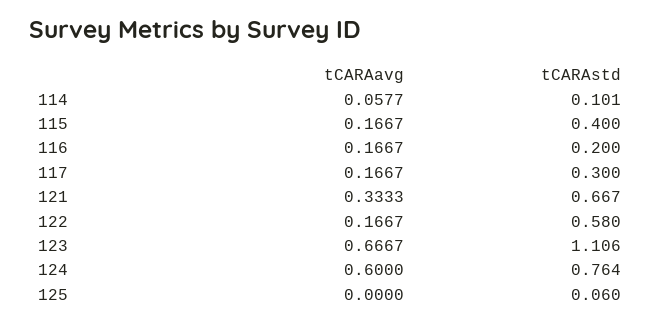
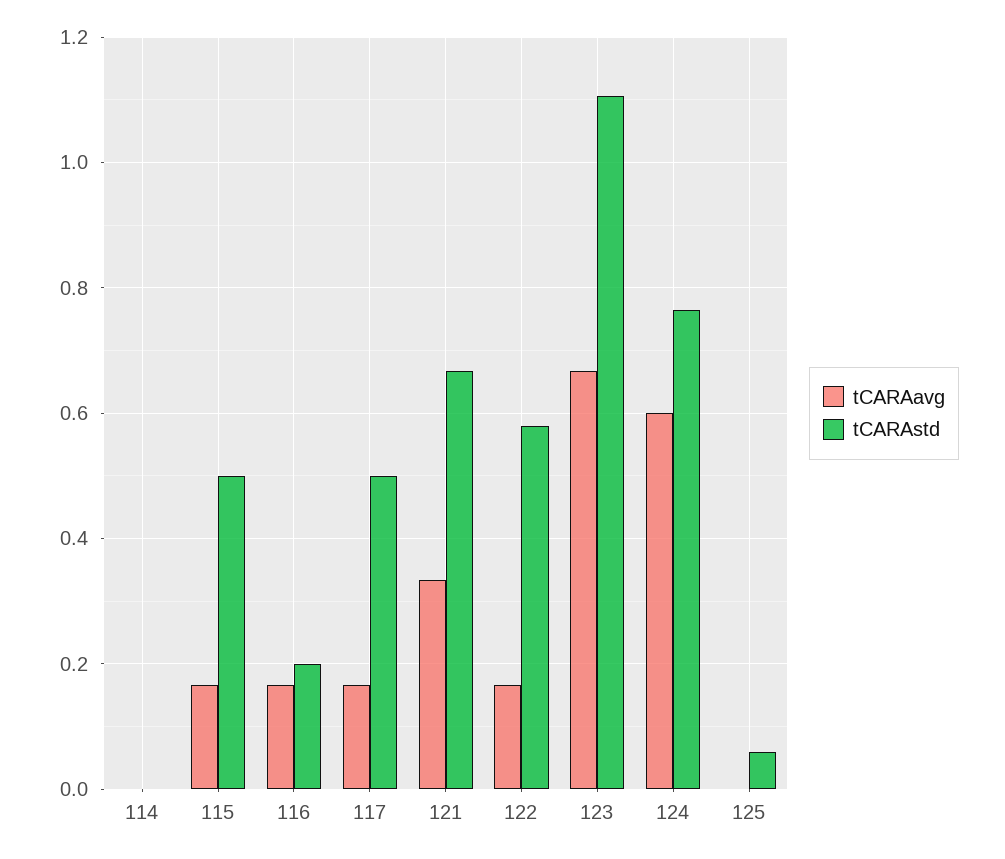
  {
    "tCARAavg": {
-     "114": 0.0577,
+     "114": 0,
      "115": 0.1667,
      "116": 0.1667,
      "117": 0.1667,
      "121": 0.3333,
      "122": 0.1667,
      "123": 0.6667,
      "124": 0.6,
      "125": 0
    },
    "tCARAstd": {
-     "114": 0.101,
+     "114": 0,
-     "115": 0.4,
+     "115": 0.5,
      "116": 0.2,
-     "117": 0.3,
+     "117": 0.5,
      "121": 0.667,
      "122": 0.58,
      "123": 1.106,
      "124": 0.764,
      "125": 0.06
    }
  }

